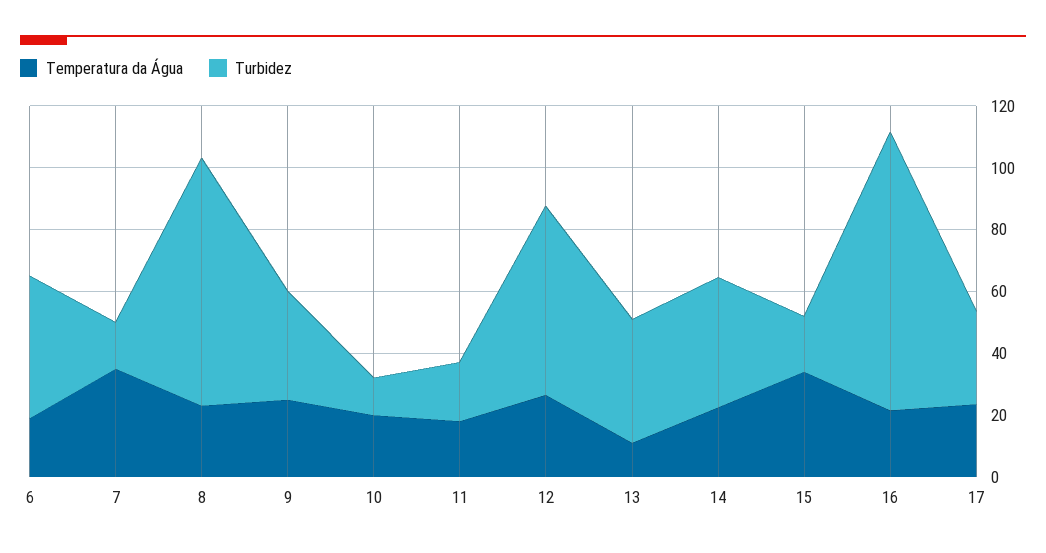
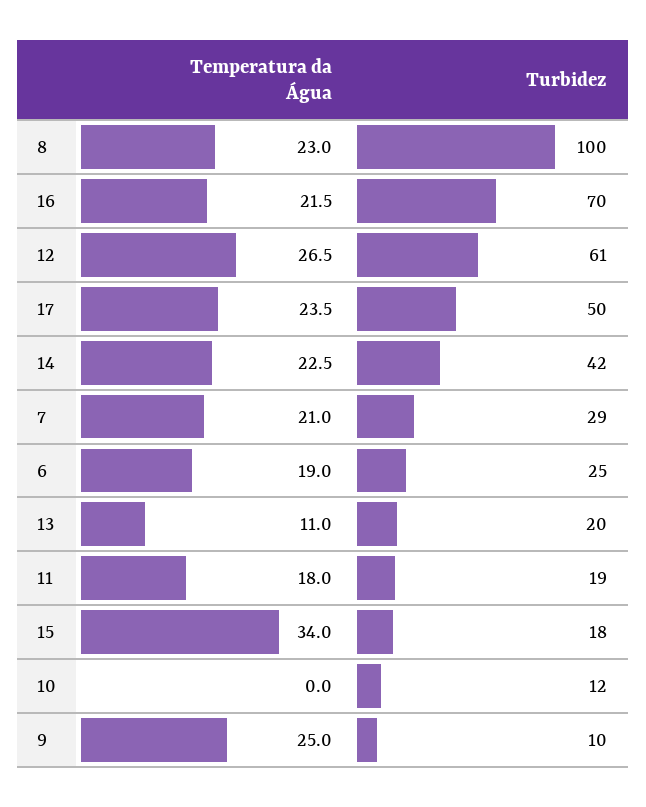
  {
    "Temperatura da Água": {
      "6": 19,
-     "7": 35,
+     "7": 21,
      "8": 23,
      "9": 25,
-     "10": 20,
+     "10": 0,
      "11": 18,
      "12": 26.5,
      "13": 11,
      "14": 22.5,
      "15": 34,
      "16": 21.5,
      "17": 23.5
    },
    "Turbidez": {
-     "6": 45,
+     "6": 25,
-     "7": 15,
+     "7": 29,
-     "8": 80,
+     "8": 100,
-     "9": 35,
+     "9": 10,
      "10": 12,
      "11": 19,
      "12": 61,
-     "13": 40,
+     "13": 20,
      "14": 42,
      "15": 18,
-     "16": 90,
+     "16": 70,
-     "17": 30
+     "17": 50
    }
  }

